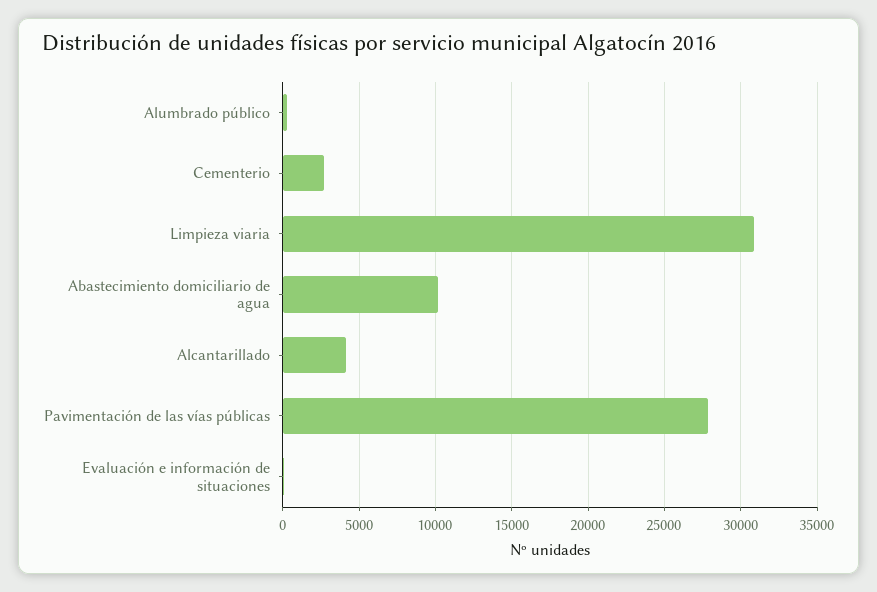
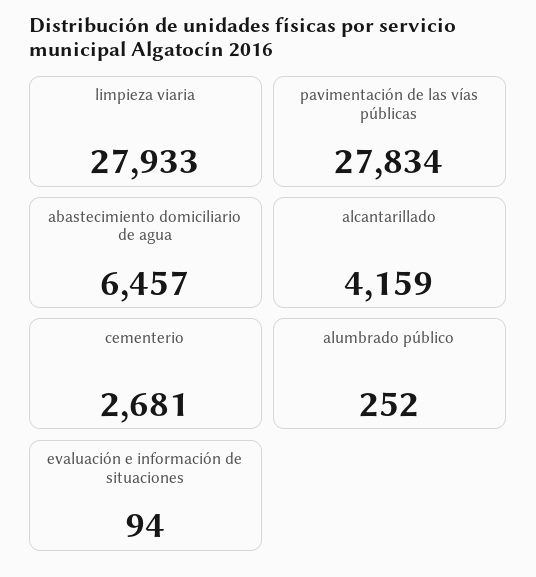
  {
    "Alumbrado público": 252,
    "Cementerio": 2681,
-   "Limpieza viaria": 31000,
+   "Limpieza viaria": 27933,
-   "Abastecimiento domiciliario de agua": 10000,
+   "Abastecimiento domiciliario de agua": 6457,
    "Alcantarillado": 4159,
    "Pavimentación de las vías públicas": 27834,
    "Evaluación e información de situaciones": 94
  }

